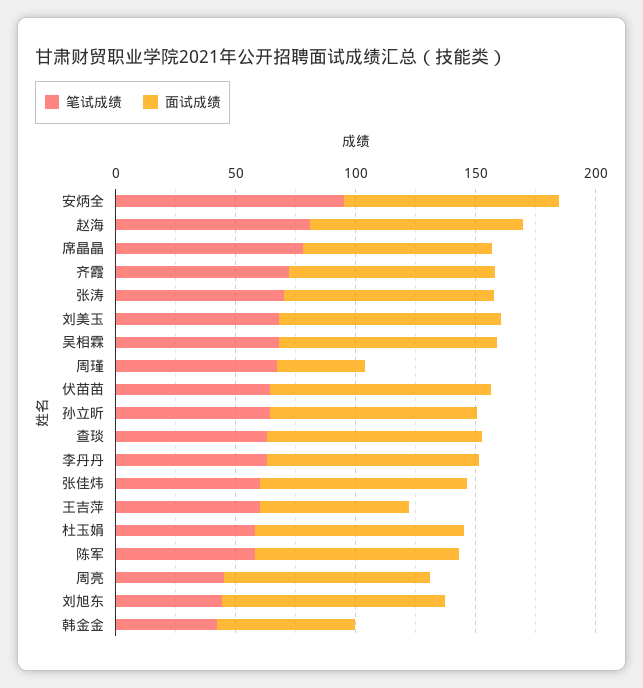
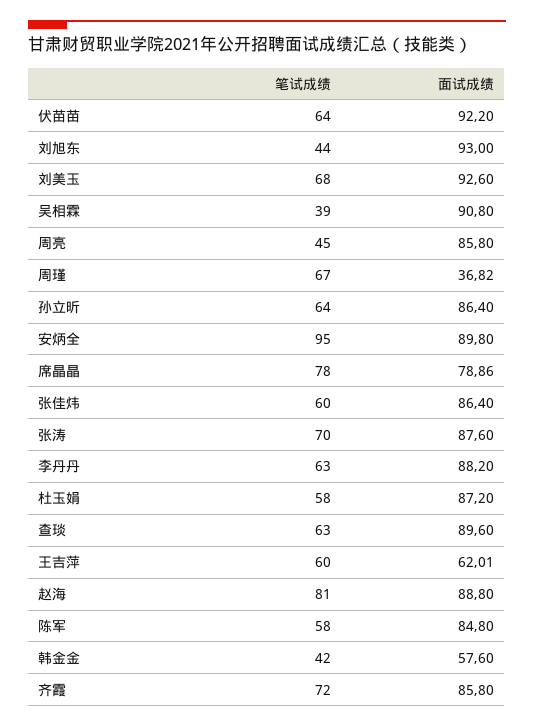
  {
    "笔试成绩": {
      "安炳全": 95,
      "赵海": 81,
      "席晶晶": 78,
      "齐霞": 72,
      "张涛": 70,
      "刘美玉": 68,
-     "吴相霖": 70,
+     "吴相霖": 39,
      "周瑾": 67,
      "伏苗苗": 64,
      "孙立昕": 64,
      "查琰": 63,
      "李丹丹": 63,
      "张佳炜": 60,
      "王吉萍": 60,
      "杜玉娟": 58,
      "陈军": 58,
      "周亮": 45,
      "刘旭东": 44,
      "韩金金": 42
    },
    "面试成绩": {
      "安炳全": 89.8,
      "赵海": 88.8,
      "席晶晶": 78.86,
      "齐霞": 85.8,
      "张涛": 87.6,
      "刘美玉": 92.6,
      "吴相霖": 90.8,
      "周瑾": 36.82,
      "伏苗苗": 92.2,
      "孙立昕": 86.4,
      "查琰": 89.6,
      "李丹丹": 88.2,
      "张佳炜": 86.4,
      "王吉萍": 62.01,
      "杜玉娟": 87.2,
      "陈军": 84.8,
      "周亮": 85.8,
      "刘旭东": 93,
      "韩金金": 57.6
    }
  }

